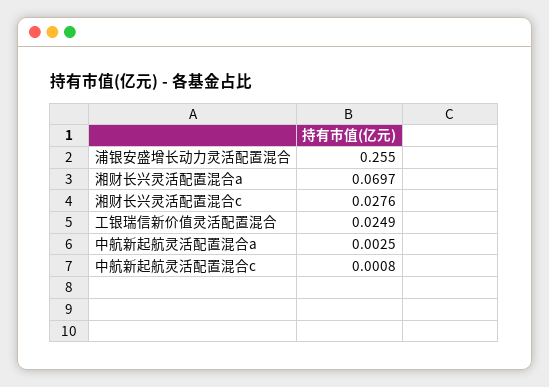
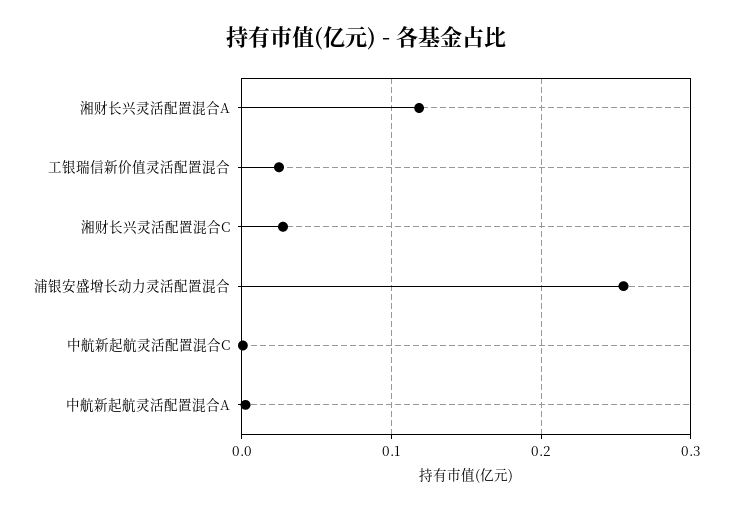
  {
    "浦银安盛增长动力灵活配置混合": 0.255,
-   "湘财长兴灵活配置混合a": 0.0697,
+   "湘财长兴灵活配置混合a": 0.12,
    "湘财长兴灵活配置混合c": 0.0276,
    "工银瑞信新价值灵活配置混合": 0.0249,
    "中航新起航灵活配置混合a": 0.0025,
    "中航新起航灵活配置混合c": 0.0008
  }

